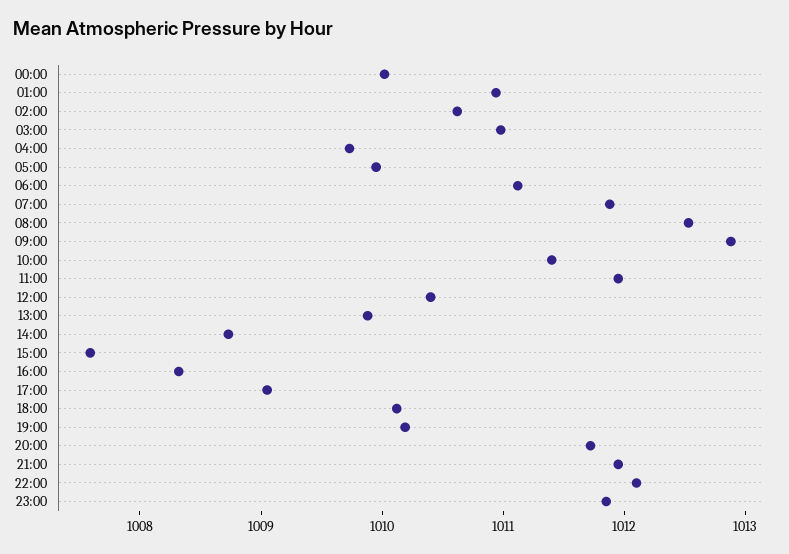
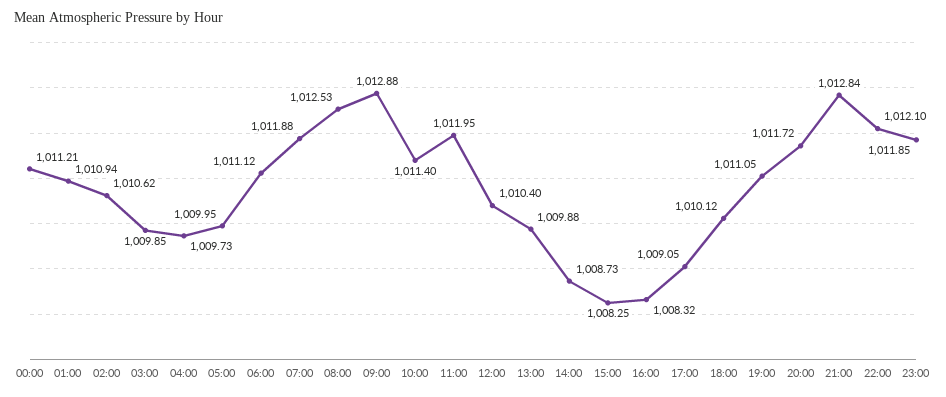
  {
-   "00:00": 1010,
+   "00:00": 1011.21,
    "01:00": 1010.94,
    "02:00": 1010.62,
-   "03:00": 1011,
+   "03:00": 1009.85,
    "04:00": 1009.73,
    "05:00": 1009.95,
    "06:00": 1011.12,
    "07:00": 1011.88,
    "08:00": 1012.53,
    "09:00": 1012.88,
    "10:00": 1011.4,
    "11:00": 1011.95,
    "12:00": 1010.4,
    "13:00": 1009.88,
    "14:00": 1008.73,
-   "15:00": 1007.6,
+   "15:00": 1008.25,
    "16:00": 1008.32,
    "17:00": 1009.05,
    "18:00": 1010.12,
-   "19:00": 1010.2,
+   "19:00": 1011.05,
    "20:00": 1011.72,
-   "21:00": 1012,
+   "21:00": 1012.84,
    "22:00": 1012.1,
    "23:00": 1011.85
  }

